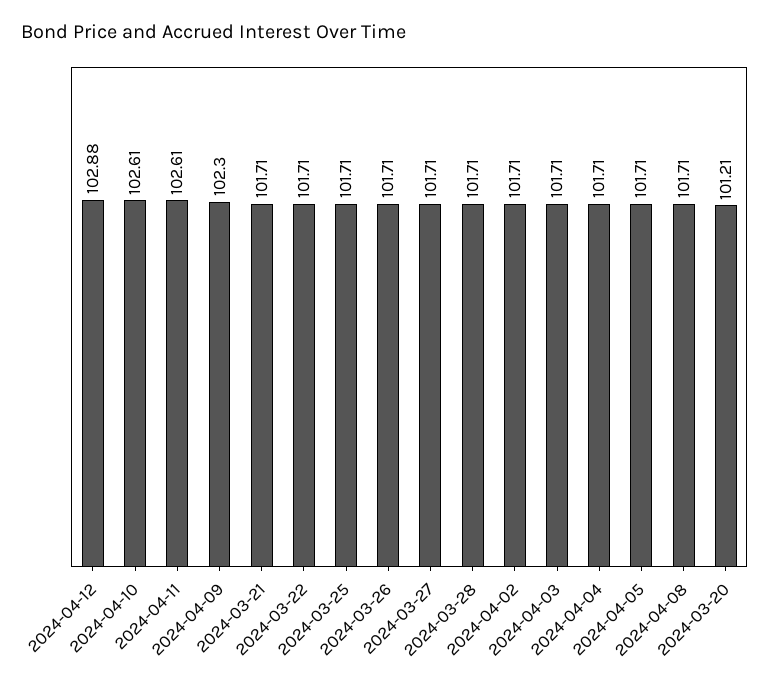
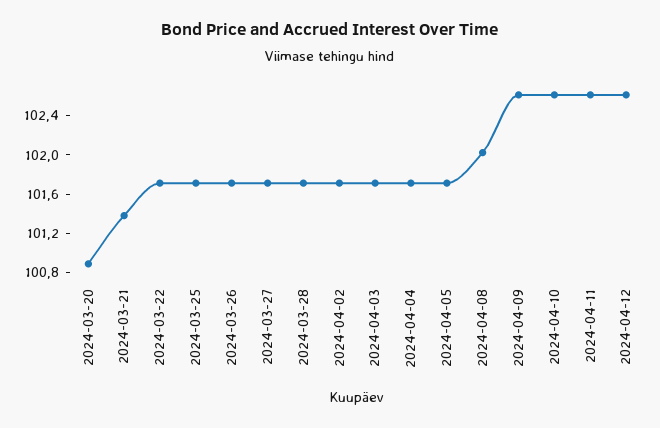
  {
-   "2024-04-12": 102.88,
+   "2024-04-12": 102.6,
    "2024-04-10": 102.61,
    "2024-04-11": 102.61,
-   "2024-04-09": 102.3,
+   "2024-04-09": 102.6,
-   "2024-03-21": 101.71,
+   "2024-03-21": 101.4,
    "2024-03-22": 101.71,
    "2024-03-25": 101.71,
    "2024-03-26": 101.71,
    "2024-03-27": 101.71,
    "2024-03-28": 101.71,
    "2024-04-02": 101.71,
    "2024-04-03": 101.71,
    "2024-04-04": 101.71,
    "2024-04-05": 101.71,
-   "2024-04-08": 101.71,
+   "2024-04-08": 102,
-   "2024-03-20": 101.21
+   "2024-03-20": 100.9
  }

